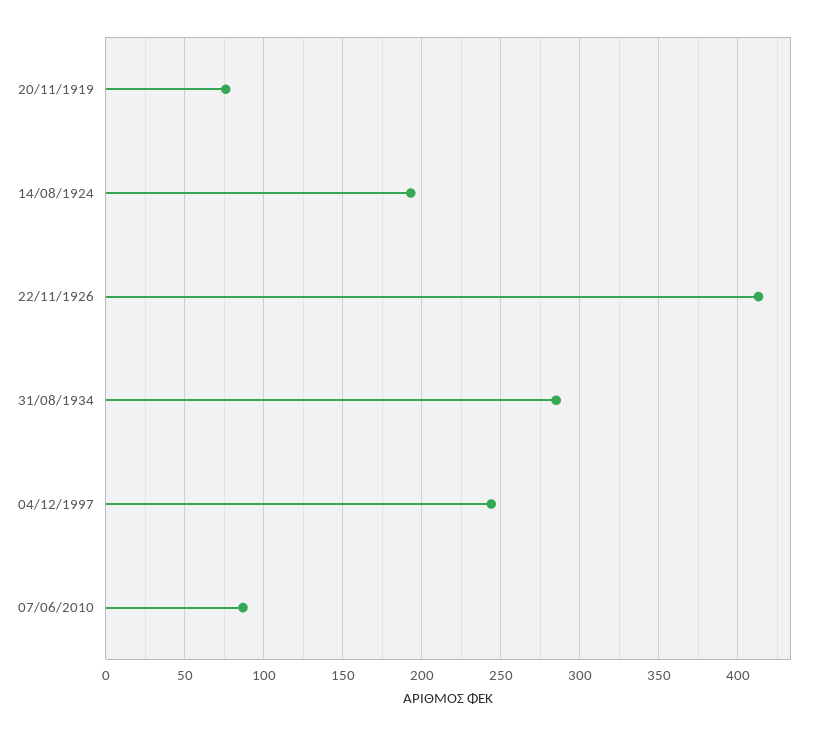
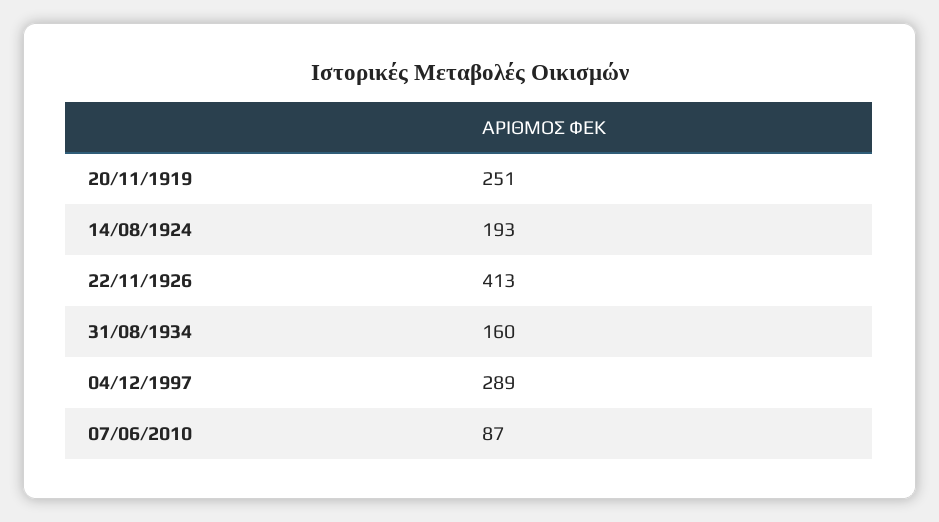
  {
-   "20/11/1919": 75,
+   "20/11/1919": 251,
    "14/08/1924": 193,
    "22/11/1926": 413,
-   "31/08/1934": 285,
+   "31/08/1934": 160,
-   "04/12/1997": 245,
+   "04/12/1997": 289,
    "07/06/2010": 87
  }

